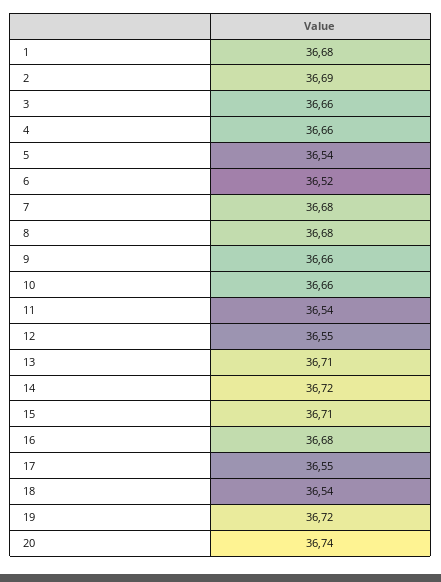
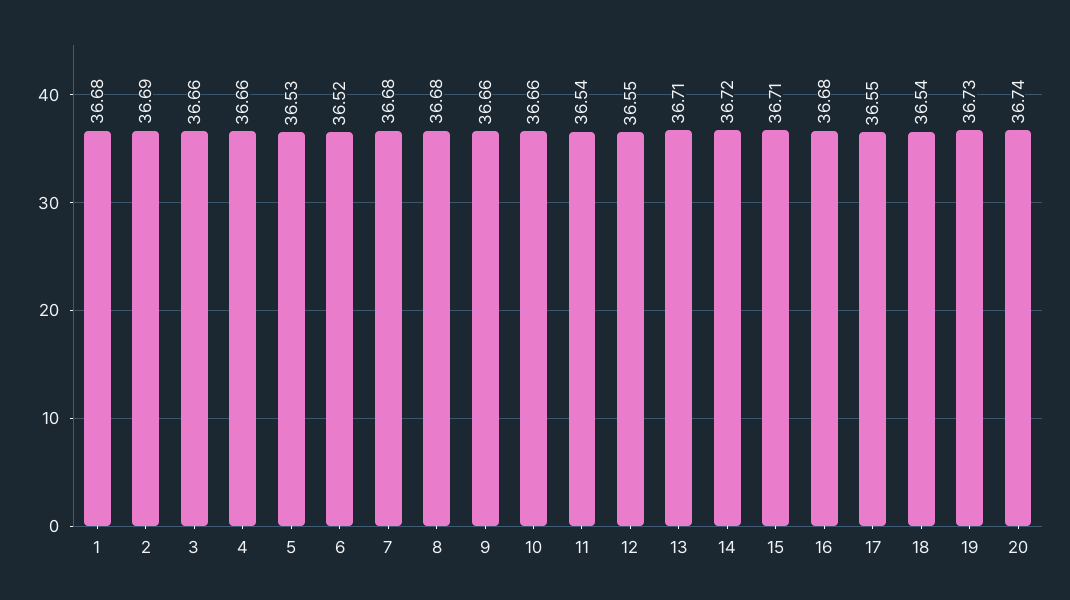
  {
    "1": 36.68,
    "2": 36.69,
    "3": 36.66,
    "4": 36.66,
-   "5": 36.54,
+   "5": 36.53,
    "6": 36.52,
    "7": 36.68,
    "8": 36.68,
    "9": 36.66,
    "10": 36.66,
    "11": 36.54,
    "12": 36.55,
    "13": 36.71,
    "14": 36.72,
    "15": 36.71,
    "16": 36.68,
    "17": 36.55,
    "18": 36.54,
-   "19": 36.72,
+   "19": 36.73,
    "20": 36.74
  }

